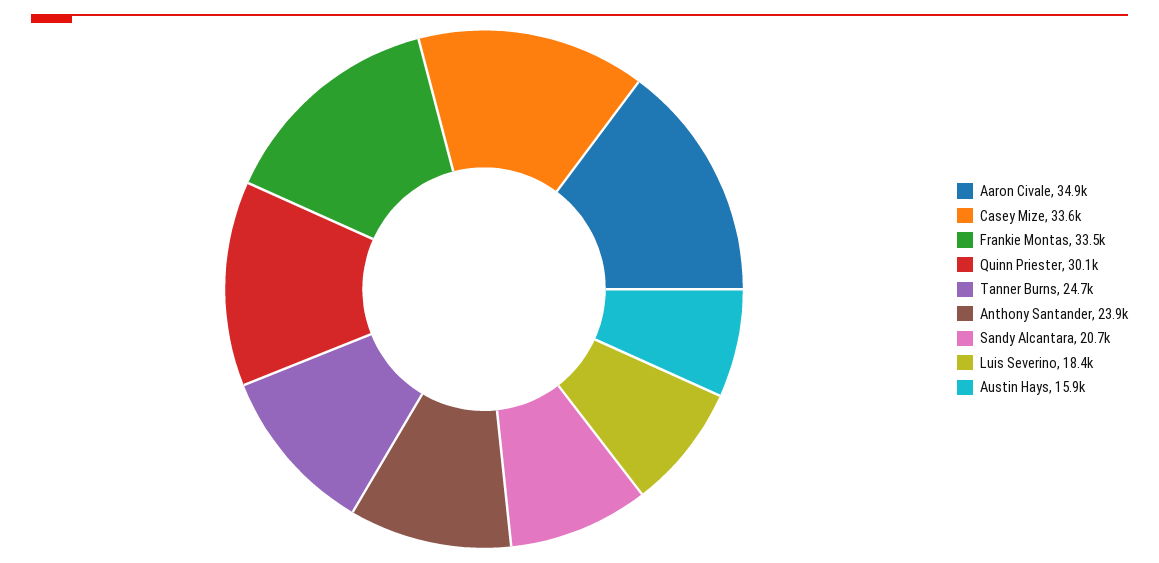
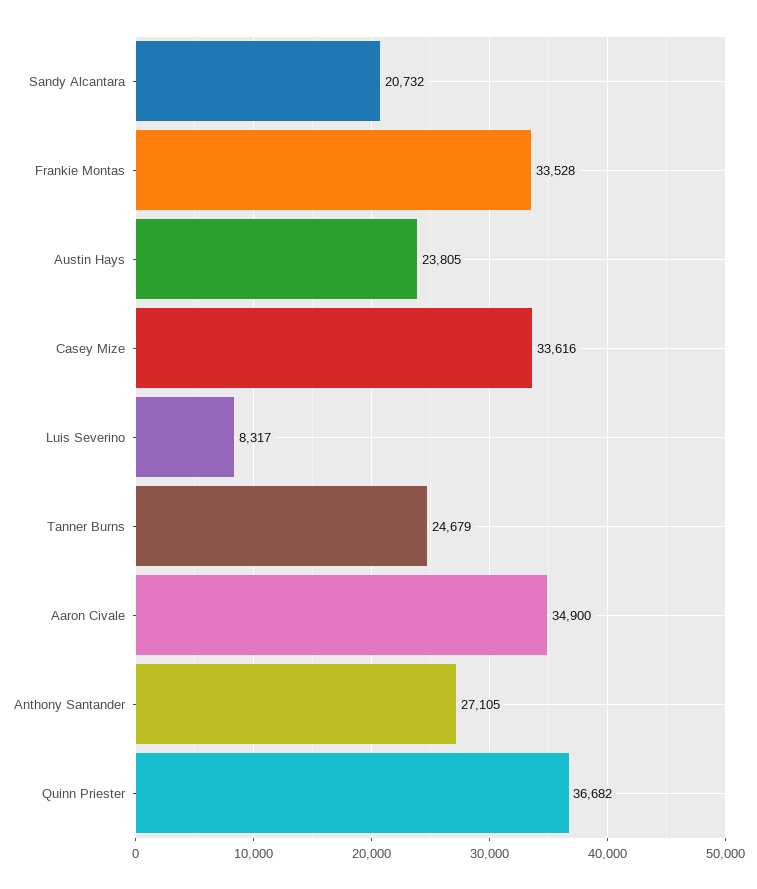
  {
    "Aaron Civale": 34900,
    "Casey Mize": 33616,
    "Frankie Montas": 33528,
-   "Quinn Priester": 30100,
+   "Quinn Priester": 36682,
    "Tanner Burns": 24679,
-   "Anthony Santander": 23900,
+   "Anthony Santander": 27105,
    "Sandy Alcantara": 20732,
-   "Luis Severino": 18400,
+   "Luis Severino": 8317,
-   "Austin Hays": 15900
+   "Austin Hays": 23805
  }

